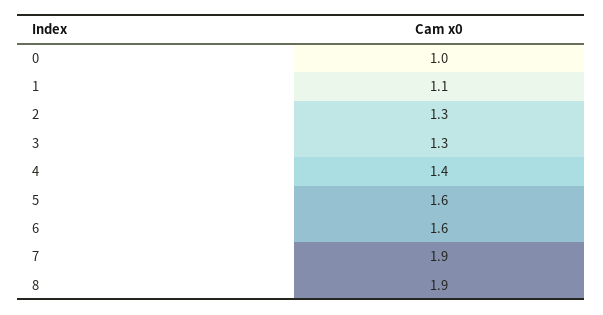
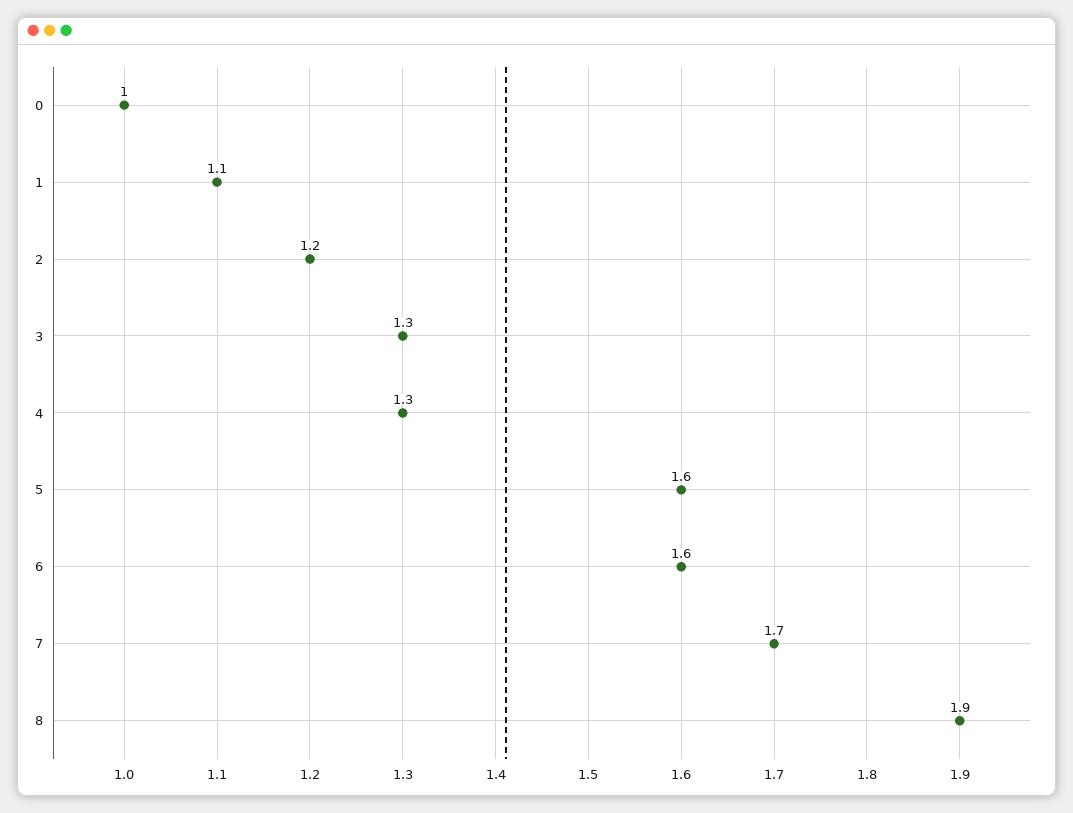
  {
    "0": 1,
    "1": 1.1,
-   "2": 1.3,
+   "2": 1.2,
    "3": 1.3,
-   "4": 1.4,
+   "4": 1.3,
    "5": 1.6,
    "6": 1.6,
-   "7": 1.9,
+   "7": 1.7,
    "8": 1.9
  }

